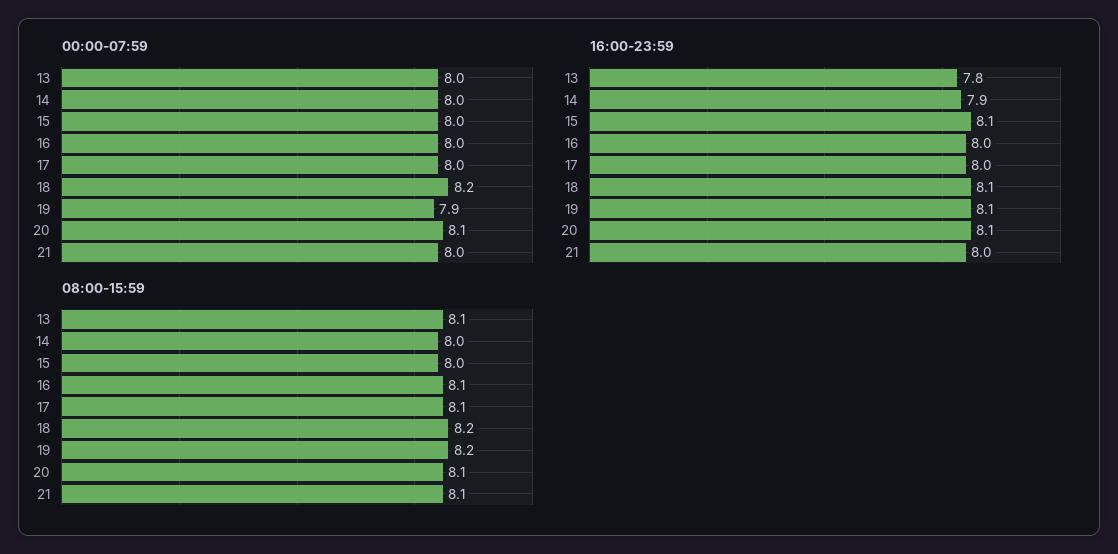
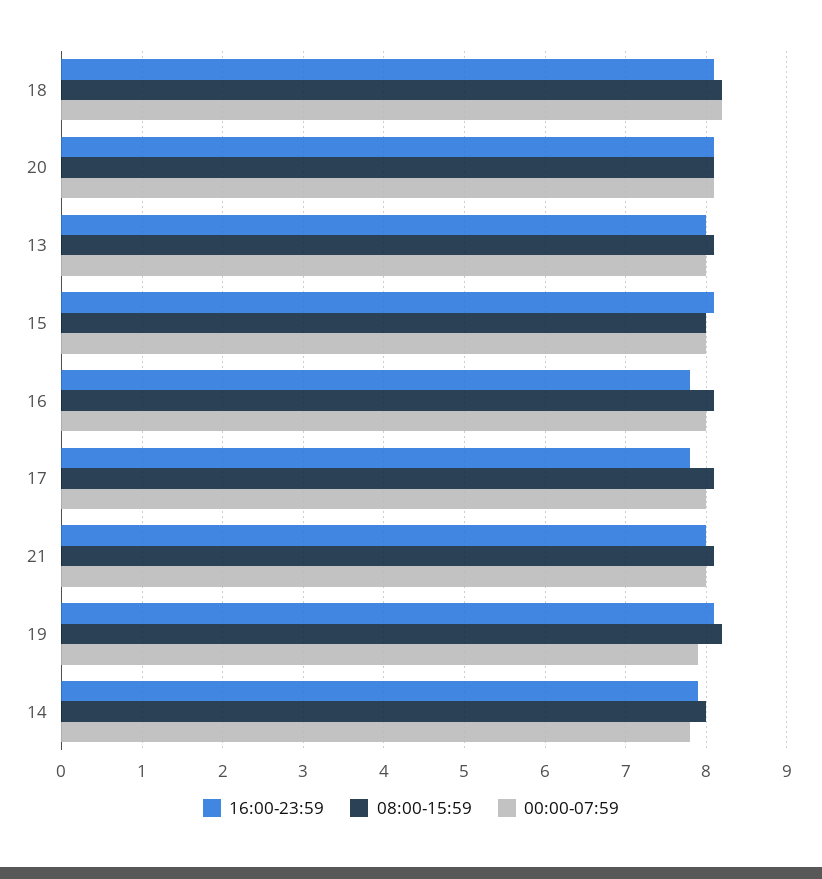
  {
    "00:00-07:59": {
      "13": 8,
-     "14": 8,
+     "14": 7.8,
      "15": 8,
      "16": 8,
      "17": 8,
      "18": 8.2,
      "19": 7.9,
      "20": 8.1,
      "21": 8
    },
    "16:00-23:59": {
-     "13": 7.8,
+     "13": 8,
      "14": 7.9,
      "15": 8.1,
-     "16": 8,
+     "16": 7.8,
-     "17": 8,
+     "17": 7.8,
      "18": 8.1,
      "19": 8.1,
      "20": 8.1,
      "21": 8
    },
    "08:00-15:59": {
      "13": 8.1,
      "14": 8,
      "15": 8,
      "16": 8.1,
      "17": 8.1,
      "18": 8.2,
      "19": 8.2,
      "20": 8.1,
      "21": 8.1
    }
  }

